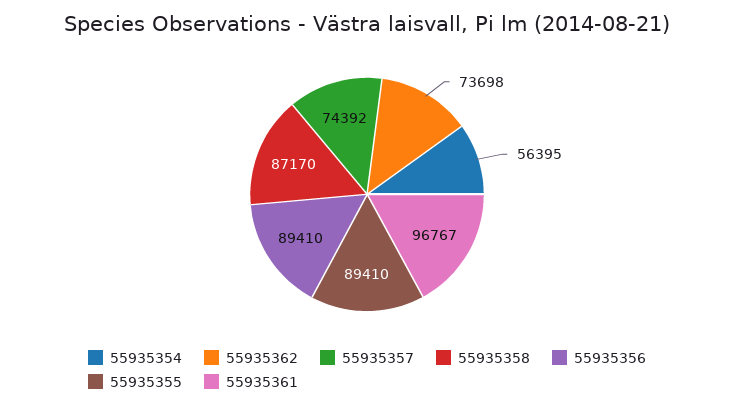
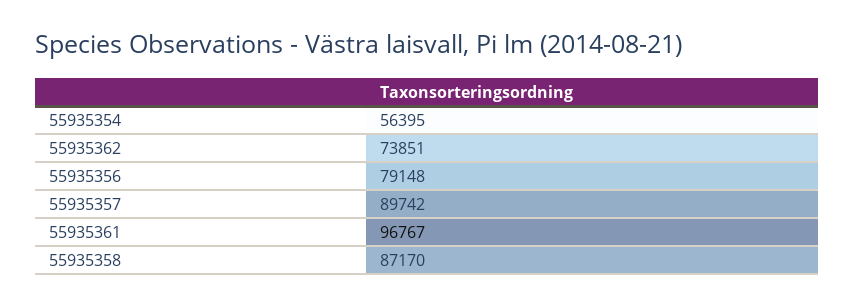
  {
    "55935354": 56395,
-   "55935362": 73698,
+   "55935362": 73851,
-   "55935357": 74392,
+   "55935357": 89742,
    "55935358": 87170,
-   "55935356": 89410,
+   "55935356": 79148,
-   "55935355": 89410,
    "55935361": 96767
  }

